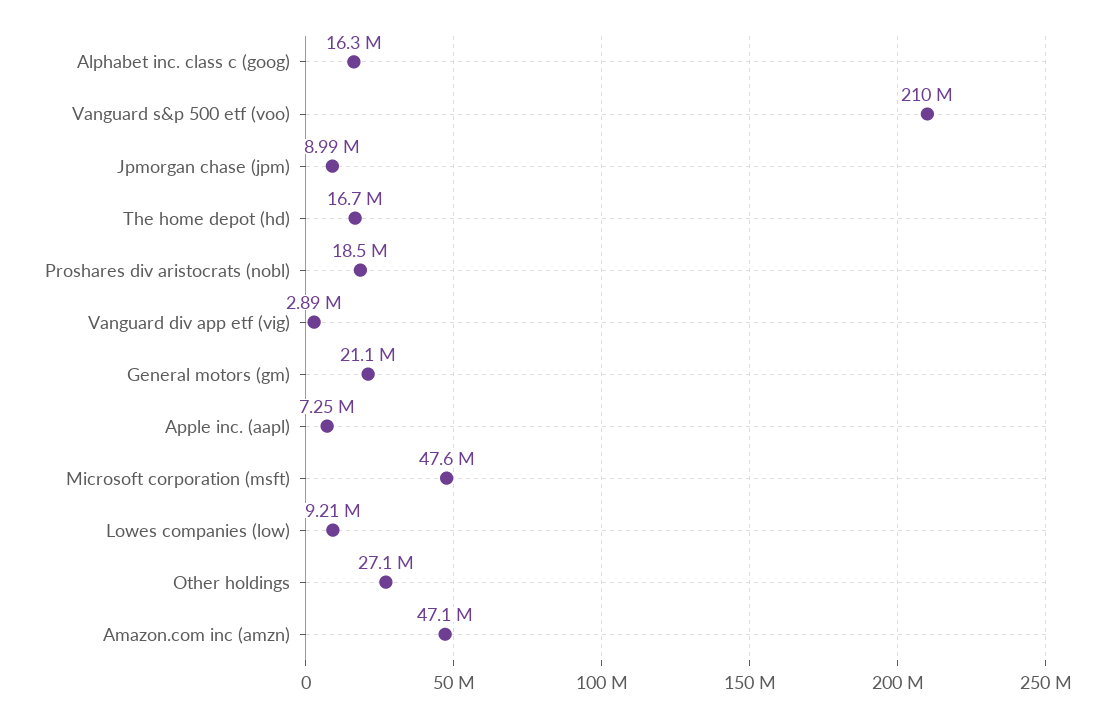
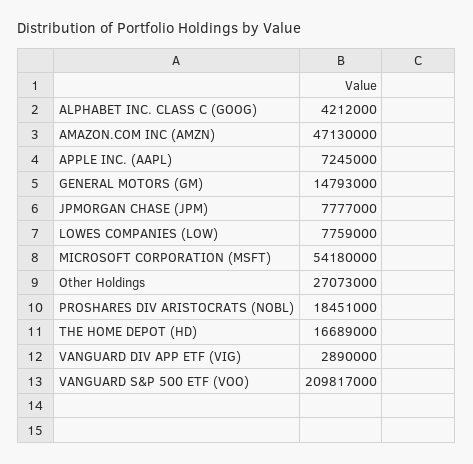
  {
-   "Alphabet inc. class c (goog)": 16300000,
+   "Alphabet inc. class c (goog)": 4212000,
    "Vanguard s&p 500 etf (voo)": 209817000,
-   "Jpmorgan chase (jpm)": 8990000,
+   "Jpmorgan chase (jpm)": 7777000,
    "The home depot (hd)": 16689000,
    "Proshares div aristocrats (nobl)": 18451000,
    "Vanguard div app etf (vig)": 2890000,
-   "General motors (gm)": 21100000,
+   "General motors (gm)": 14793000,
    "Apple inc. (aapl)": 7245000,
-   "Microsoft corporation (msft)": 47600000,
+   "Microsoft corporation (msft)": 54180000,
-   "Lowes companies (low)": 9210000,
+   "Lowes companies (low)": 7759000,
    "Other holdings": 27073000,
    "Amazon.com inc (amzn)": 47130000
  }

